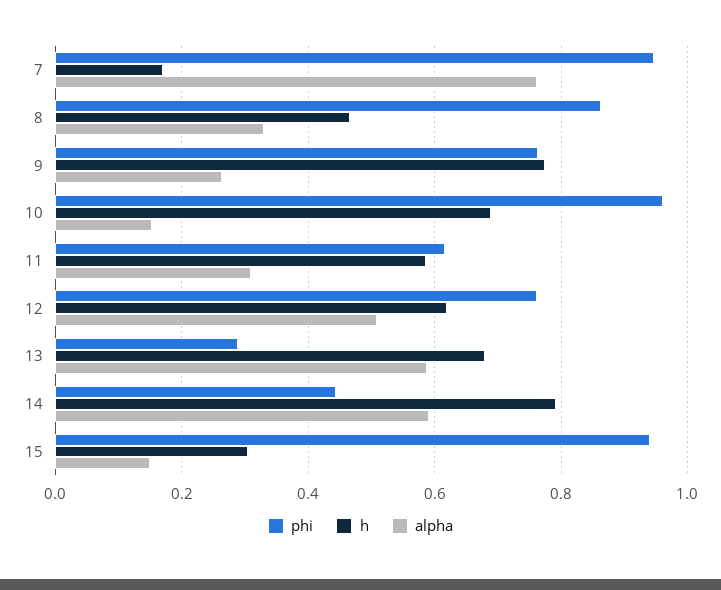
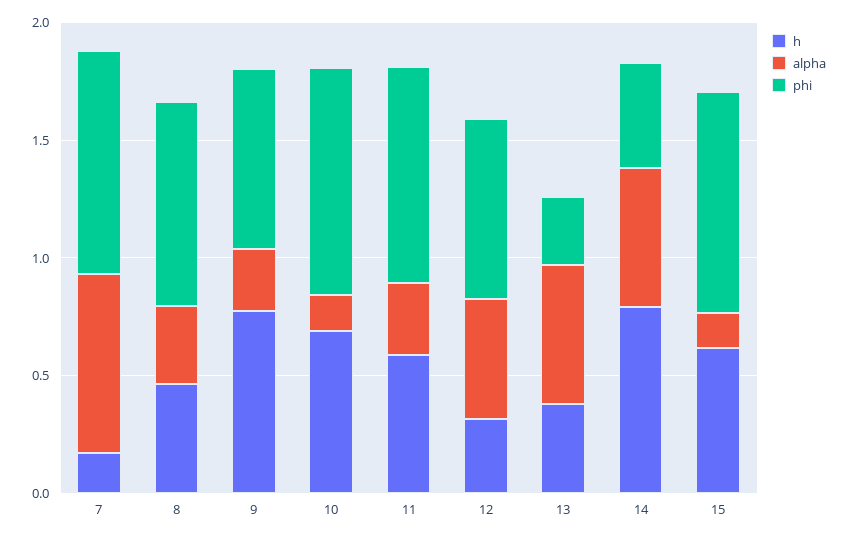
  {
    "phi": {
      "7": 0.94,
      "8": 0.86,
      "9": 0.76,
      "10": 0.96,
-     "11": 0.62,
+     "11": 0.9,
      "12": 0.76,
      "13": 0.28,
      "14": 0.44,
      "15": 0.94
    },
    "h": {
      "7": 0.18,
      "8": 0.46,
      "9": 0.78,
      "10": 0.68,
      "11": 0.58,
-     "12": 0.62,
+     "12": 0.3,
-     "13": 0.68,
+     "13": 0.4,
      "14": 0.8,
-     "15": 0.3
+     "15": 0.6
    },
    "alpha": {
      "7": 0.76,
      "8": 0.34,
      "9": 0.26,
      "10": 0.16,
      "11": 0.3,
      "12": 0.5,
      "13": 0.58,
      "14": 0.6,
      "15": 0.16
    }
  }

